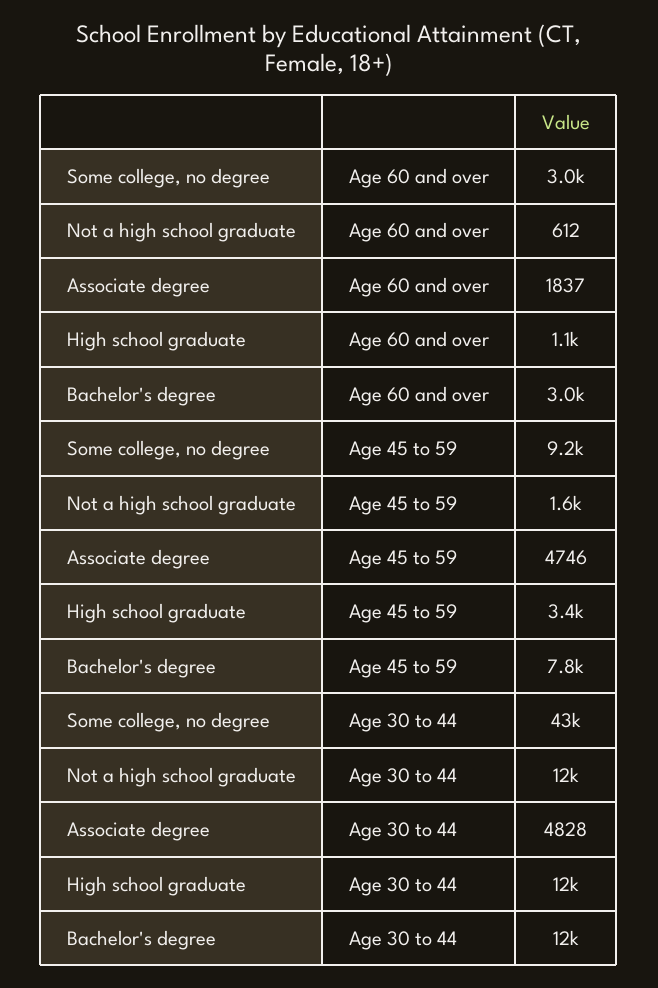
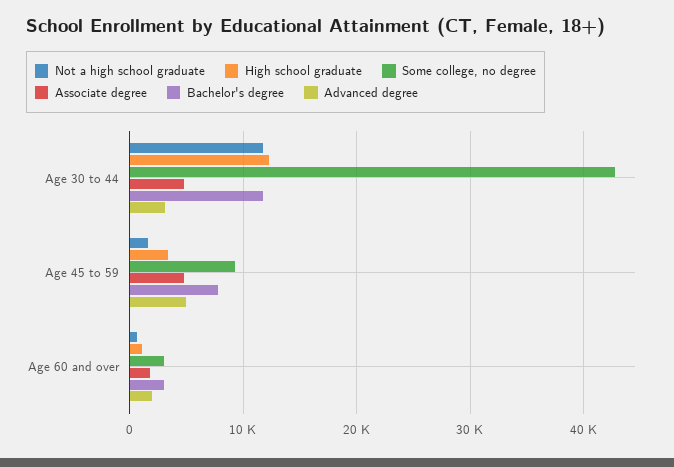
  {
    "Some college, no degree": {
      "Age 60 and over": 3000,
      "Age 45 to 59": 9200,
      "Age 30 to 44": 43000
    },
    "Not a high school graduate": {
      "Age 60 and over": 612,
      "Age 45 to 59": 1600,
      "Age 30 to 44": 12000
    },
    "Associate degree": {
      "Age 60 and over": 1837,
      "Age 45 to 59": 4746,
      "Age 30 to 44": 4828
    },
    "High school graduate": {
      "Age 60 and over": 1100,
      "Age 45 to 59": 3400,
      "Age 30 to 44": 12000
    },
    "Bachelor's degree": {
      "Age 60 and over": 3000,
      "Age 45 to 59": 7800,
      "Age 30 to 44": 12000
-   }
+   },
+   "Advanced degree": {
+     "Age 30 to 44": 3000,
+     "Age 45 to 59": 5000,
+     "Age 60 and over": 2000
+   }
  }

